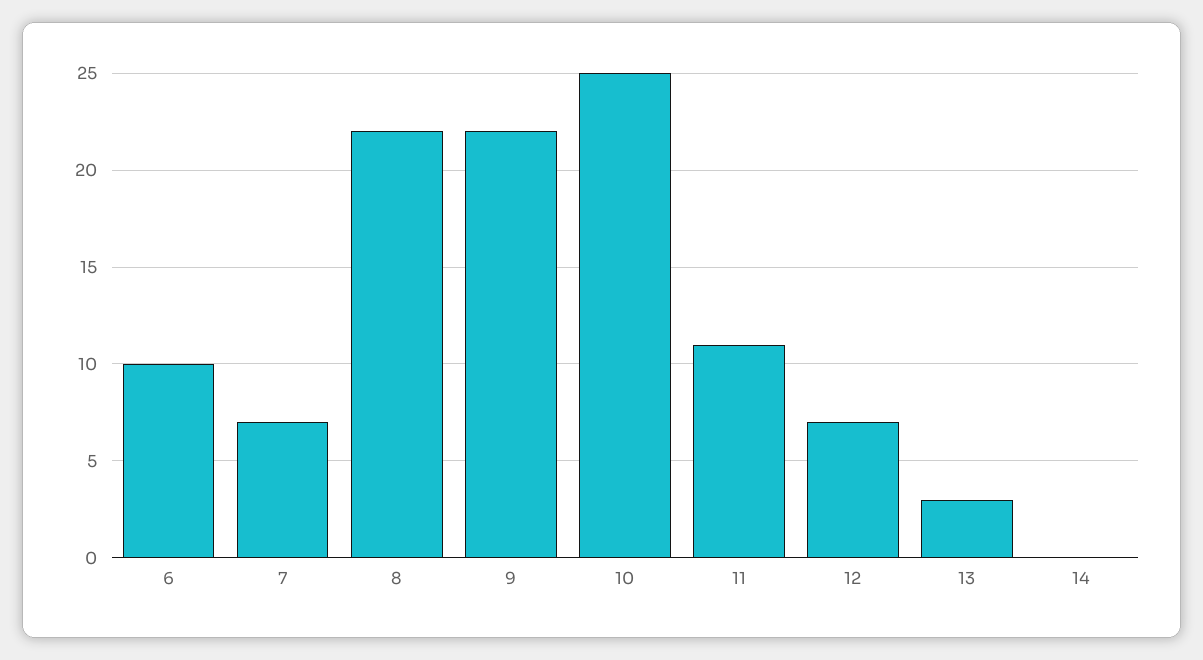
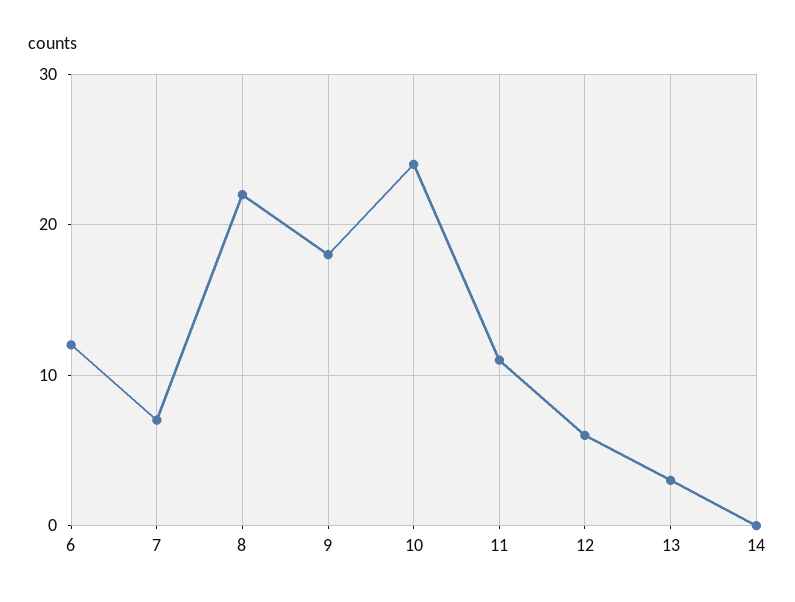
  {
-   "6": 10,
+   "6": 12,
    "7": 7,
    "8": 22,
-   "9": 22,
+   "9": 18,
-   "10": 25,
+   "10": 24,
    "11": 11,
-   "12": 7,
+   "12": 6,
    "13": 3,
    "14": 0
  }

